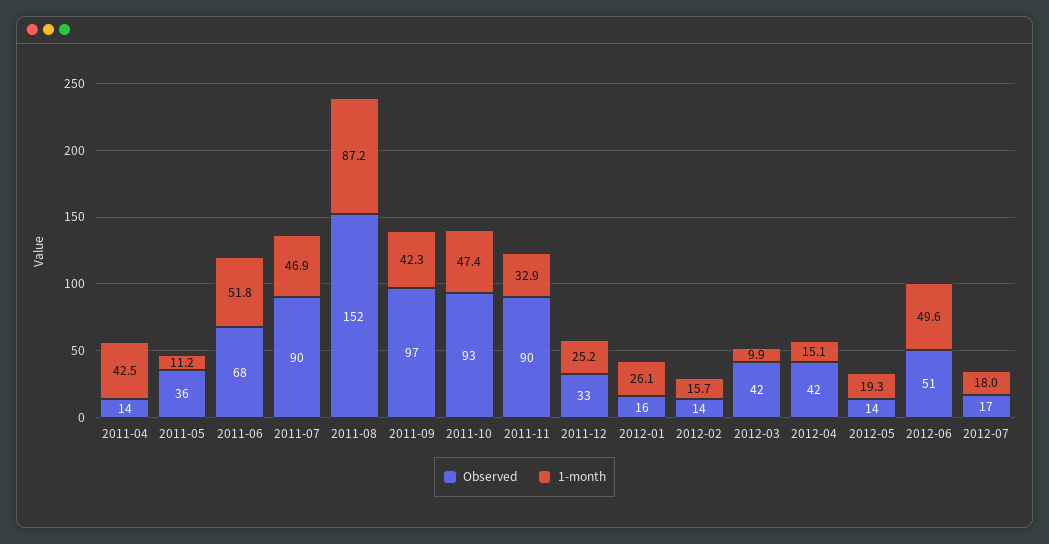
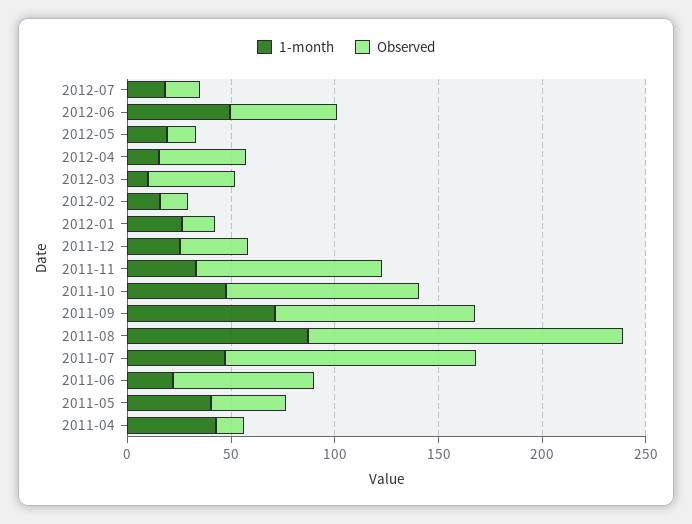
  {
    "Observed": {
      "2011-04": 14,
      "2011-05": 36,
      "2011-06": 68,
-     "2011-07": 90,
+     "2011-07": 120,
      "2011-08": 152,
      "2011-09": 97,
      "2011-10": 93,
      "2011-11": 90,
      "2011-12": 33,
      "2012-01": 16,
      "2012-02": 14,
      "2012-03": 42,
      "2012-04": 42,
      "2012-05": 14,
      "2012-06": 51,
      "2012-07": 17
    },
    "1-month": {
      "2011-04": 42.5,
-     "2011-05": 11.2,
+     "2011-05": 40,
-     "2011-06": 51.8,
+     "2011-06": 20,
      "2011-07": 46.9,
      "2011-08": 87.2,
-     "2011-09": 42.3,
+     "2011-09": 70,
      "2011-10": 47.4,
      "2011-11": 32.9,
      "2011-12": 25.2,
      "2012-01": 26.1,
      "2012-02": 15.7,
      "2012-03": 9.9,
      "2012-04": 15.1,
      "2012-05": 19.3,
      "2012-06": 49.6,
      "2012-07": 18
    }
  }

